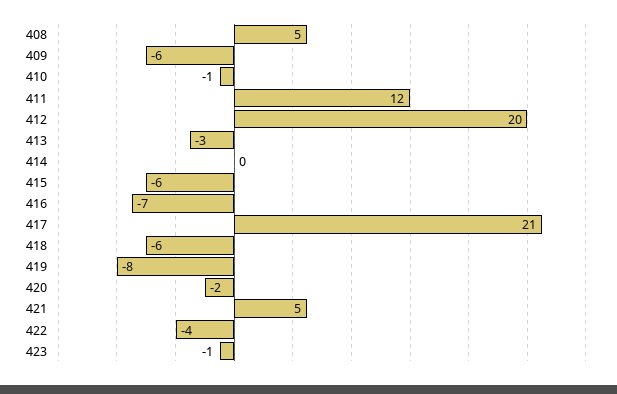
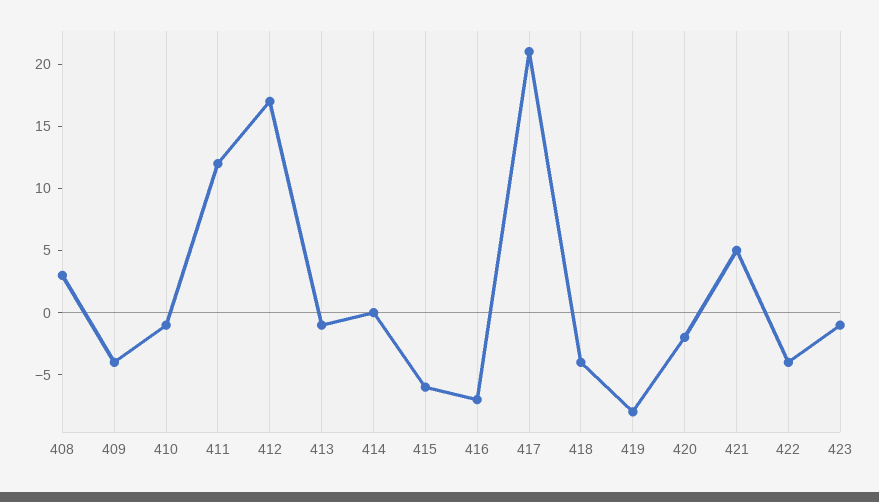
  {
-   "408": 5,
+   "408": 3,
-   "409": -6,
+   "409": -4,
    "410": -1,
    "411": 12,
-   "412": 20,
+   "412": 17,
-   "413": -3,
+   "413": -1,
    "414": 0,
    "415": -6,
    "416": -7,
    "417": 21,
-   "418": -6,
+   "418": -4,
    "419": -8,
    "420": -2,
    "421": 5,
    "422": -4,
    "423": -1
  }

